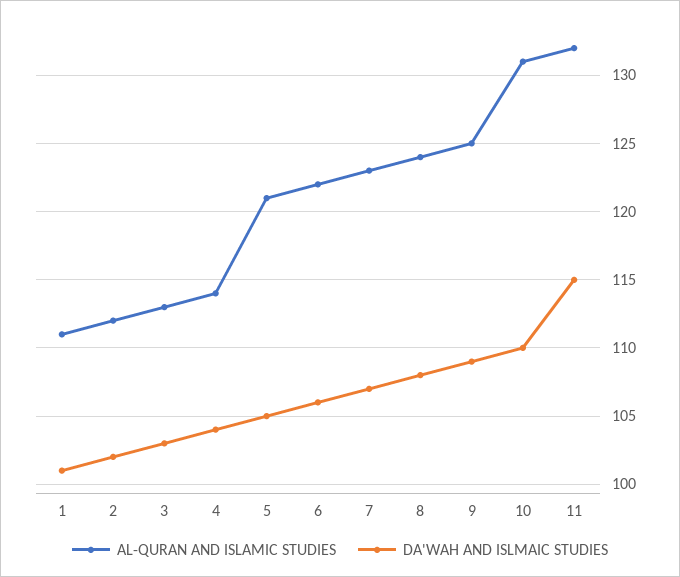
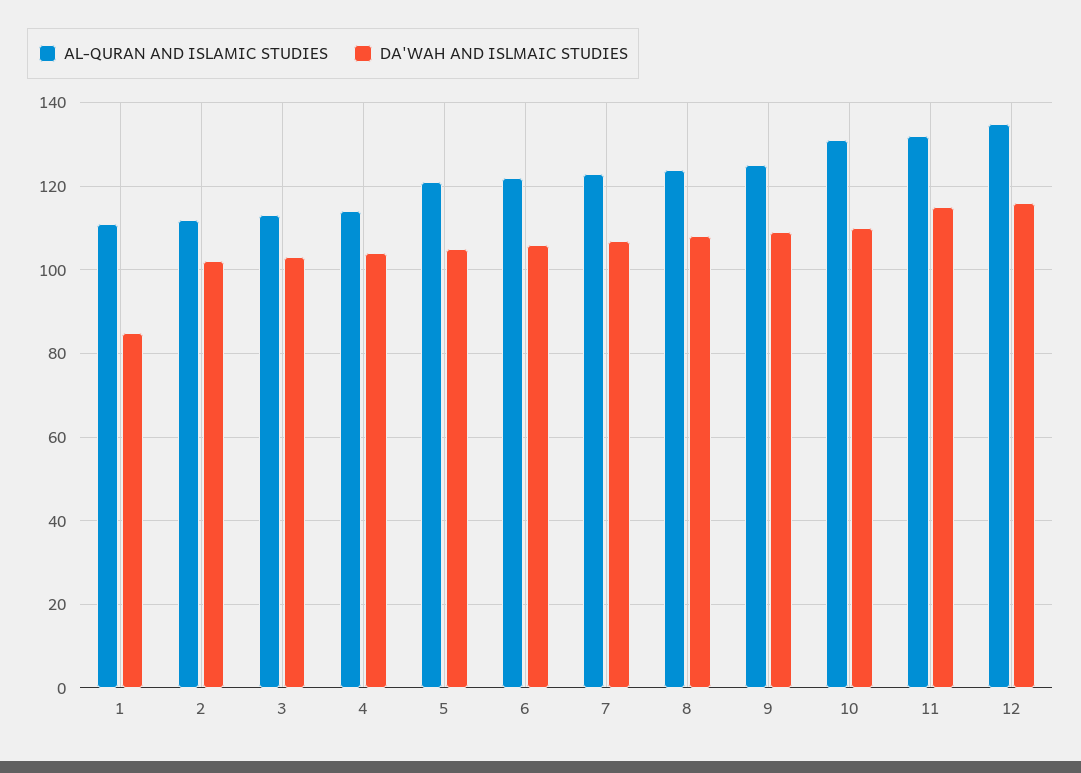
  {
    "AL-QURAN AND ISLAMIC STUDIES": {
      "1": 111,
      "2": 112,
      "3": 113,
      "4": 114,
      "5": 121,
      "6": 122,
      "7": 123,
      "8": 124,
      "9": 125,
      "10": 131,
-     "11": 132
+     "11": 132,
+     "12": 135
    },
    "DA'WAH AND ISLMAIC STUDIES": {
-     "1": 101,
+     "1": 85,
      "2": 102,
      "3": 103,
      "4": 104,
      "5": 105,
      "6": 106,
      "7": 107,
      "8": 108,
      "9": 109,
      "10": 110,
-     "11": 115
+     "11": 115,
+     "12": 115
    }
  }

